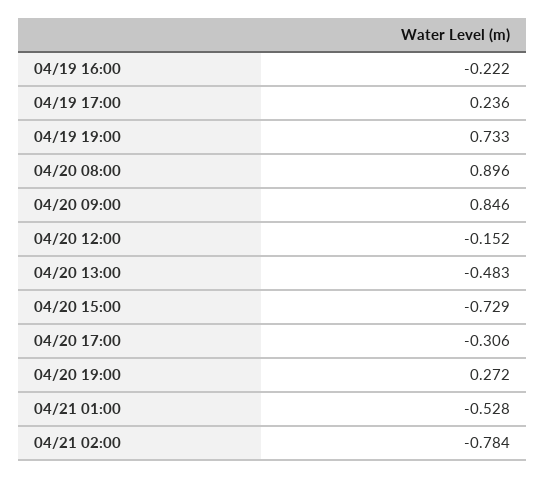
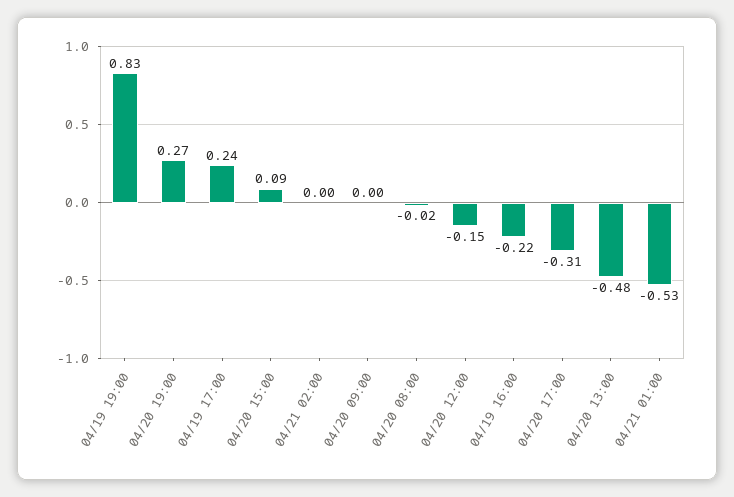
  {
    "04/19 16:00": -0.222,
    "04/19 17:00": 0.236,
-   "04/19 19:00": 0.733,
+   "04/19 19:00": 0.83,
-   "04/20 08:00": 0.896,
+   "04/20 08:00": -0.02,
-   "04/20 09:00": 0.846,
+   "04/20 09:00": 0,
    "04/20 12:00": -0.152,
    "04/20 13:00": -0.483,
-   "04/20 15:00": -0.729,
+   "04/20 15:00": 0.09,
    "04/20 17:00": -0.306,
    "04/20 19:00": 0.272,
    "04/21 01:00": -0.528,
-   "04/21 02:00": -0.784
+   "04/21 02:00": 0
  }

